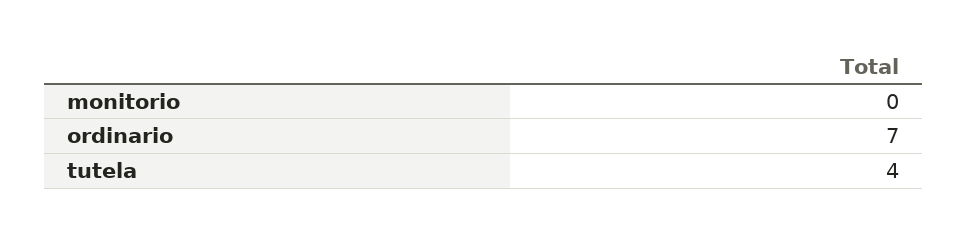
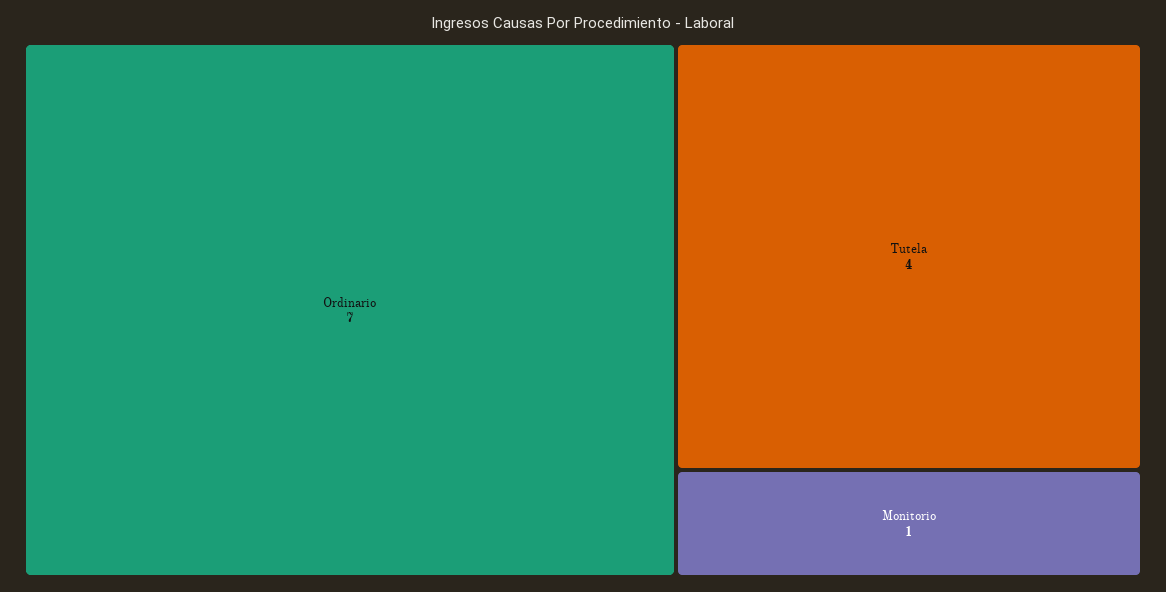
  {
-   "monitorio": 0,
+   "monitorio": 1,
    "ordinario": 7,
    "tutela": 4
  }

